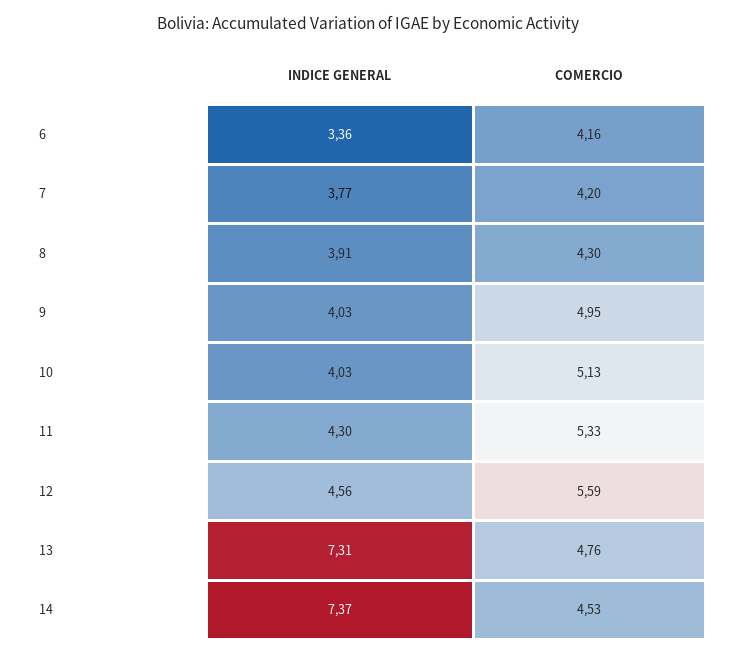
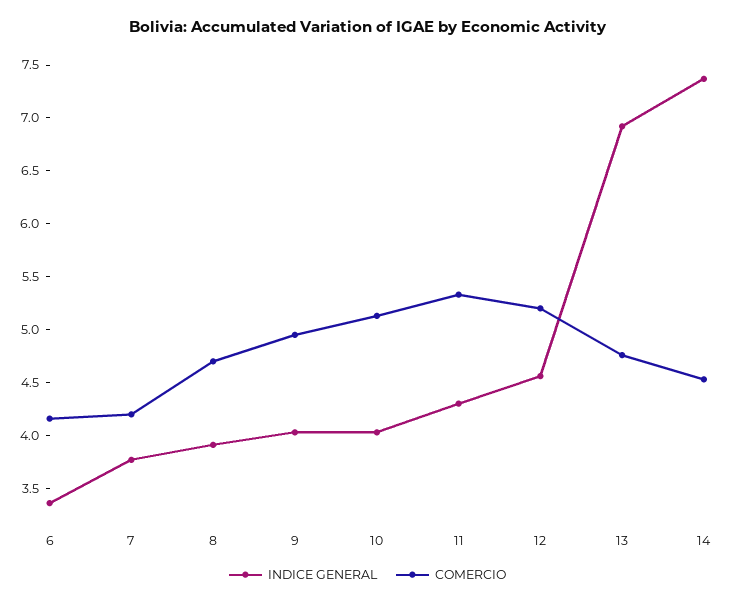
  {
    "INDICE GENERAL": {
      "6": 3.36,
      "7": 3.77,
      "8": 3.91,
      "9": 4.03,
      "10": 4.03,
      "11": 4.3,
      "12": 4.56,
-     "13": 7.31,
+     "13": 6.9,
      "14": 7.37
    },
    "COMERCIO": {
      "6": 4.16,
      "7": 4.2,
-     "8": 4.3,
+     "8": 4.7,
      "9": 4.95,
      "10": 5.13,
      "11": 5.33,
-     "12": 5.59,
+     "12": 5.2,
      "13": 4.76,
      "14": 4.53
    }
  }

